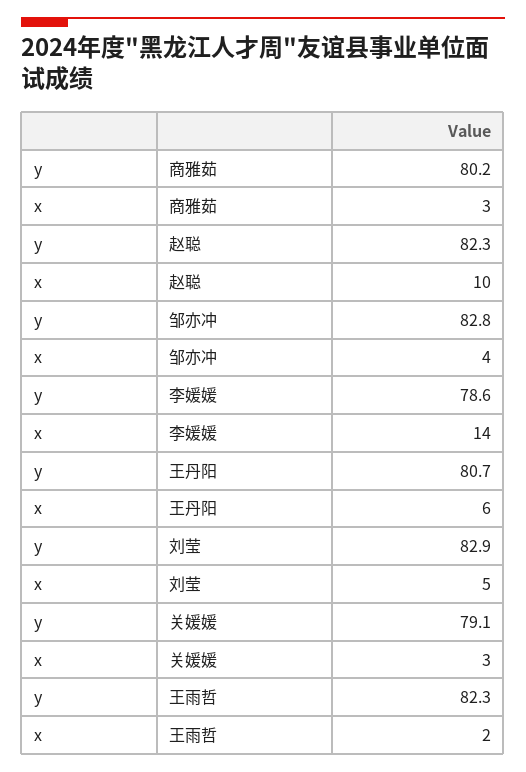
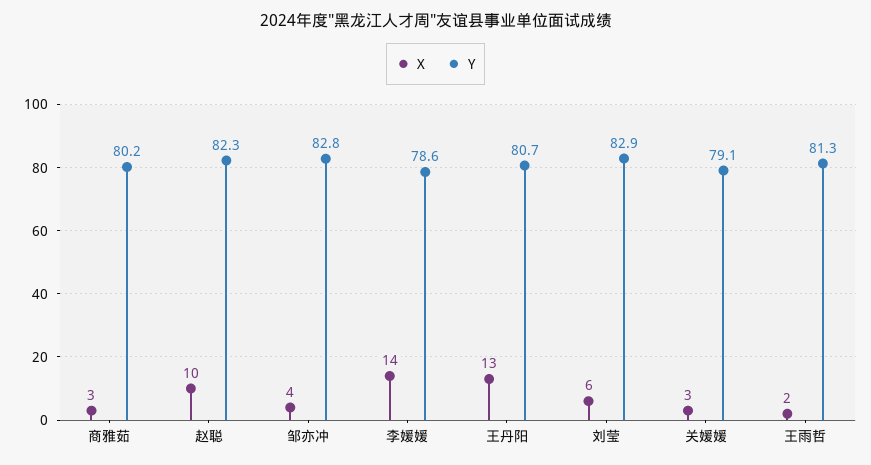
  {
    "y": {
      "商雅茹": 80.2,
      "赵聪": 82.3,
      "邹亦冲": 82.8,
      "李媛媛": 78.6,
      "王丹阳": 80.7,
      "刘莹": 82.9,
      "关媛媛": 79.1,
-     "王雨哲": 82.3
+     "王雨哲": 81.3
    },
    "x": {
      "商雅茹": 3,
      "赵聪": 10,
      "邹亦冲": 4,
      "李媛媛": 14,
-     "王丹阳": 6,
+     "王丹阳": 13,
-     "刘莹": 5,
+     "刘莹": 6,
      "关媛媛": 3,
      "王雨哲": 2
    }
  }

